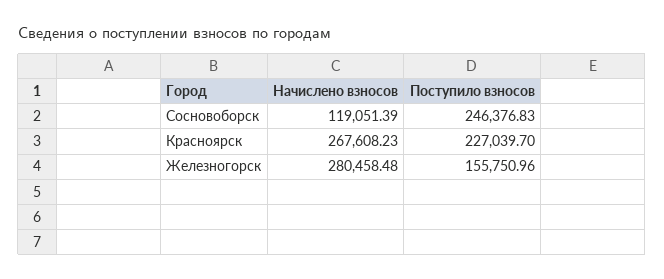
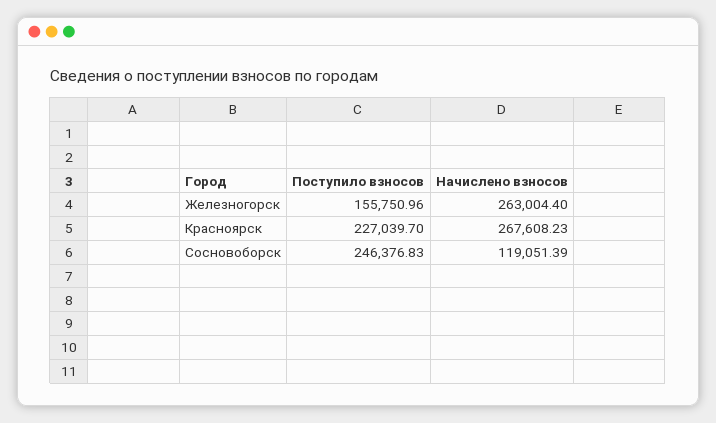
  {
    "Начислено взносов": {
      "Сосновоборск": 119051.39,
      "Красноярск": 267608.23,
-     "Железногорск": 280458.48
+     "Железногорск": 263004.4
    },
    "Поступило взносов": {
      "Сосновоборск": 246376.83,
      "Красноярск": 227039.7,
      "Железногорск": 155750.96
    }
  }

